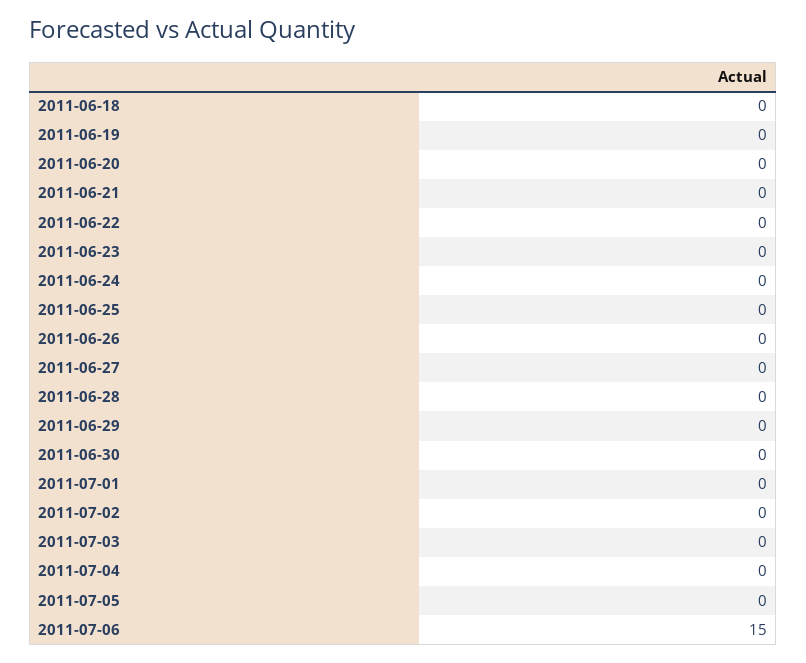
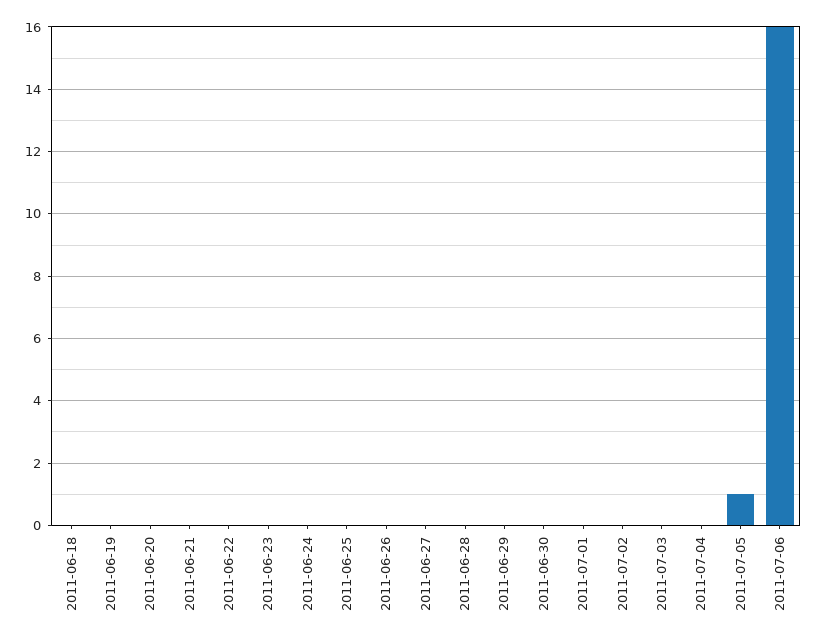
  {
    "2011-06-18": 0,
    "2011-06-19": 0,
    "2011-06-20": 0,
    "2011-06-21": 0,
    "2011-06-22": 0,
    "2011-06-23": 0,
    "2011-06-24": 0,
    "2011-06-25": 0,
    "2011-06-26": 0,
    "2011-06-27": 0,
    "2011-06-28": 0,
    "2011-06-29": 0,
    "2011-06-30": 0,
    "2011-07-01": 0,
    "2011-07-02": 0,
    "2011-07-03": 0,
    "2011-07-04": 0,
-   "2011-07-05": 0,
+   "2011-07-05": 1,
-   "2011-07-06": 15
+   "2011-07-06": 16
  }

